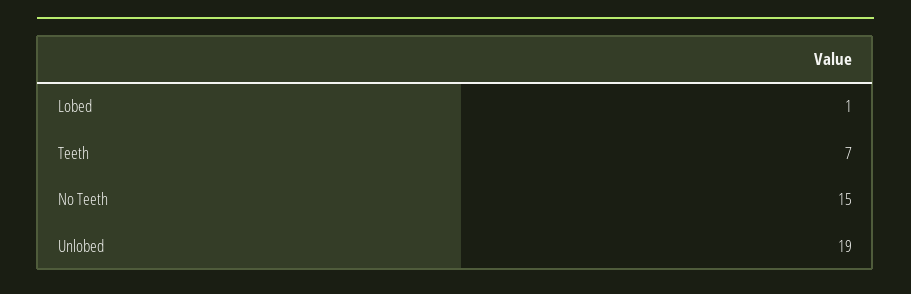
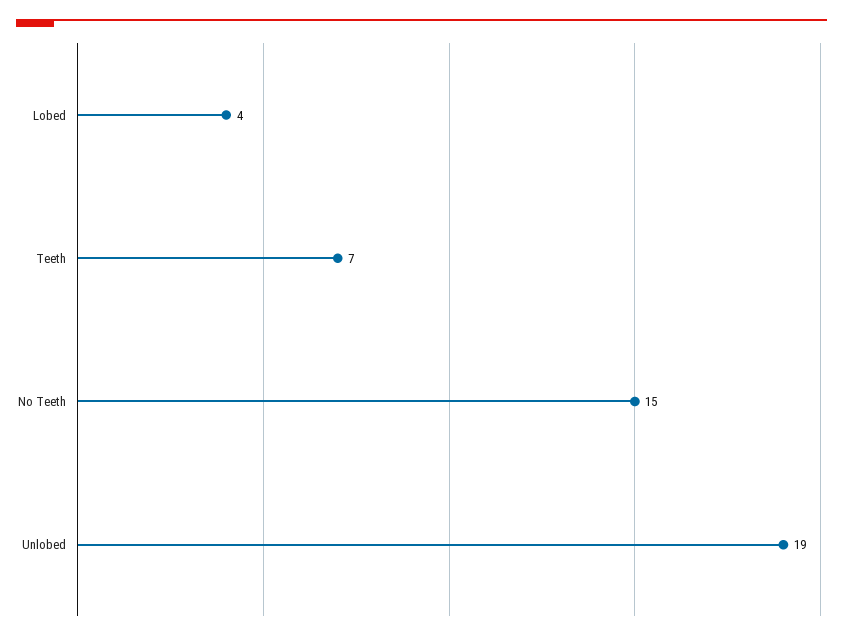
  {
-   "Lobed": 1,
+   "Lobed": 4,
    "Teeth": 7,
    "No Teeth": 15,
    "Unlobed": 19
  }

